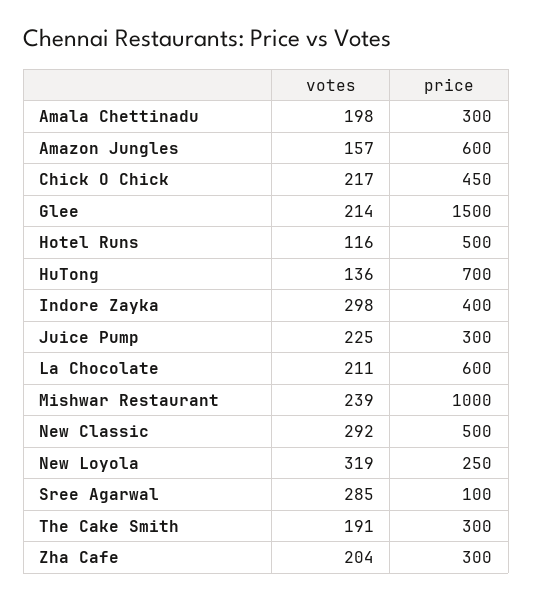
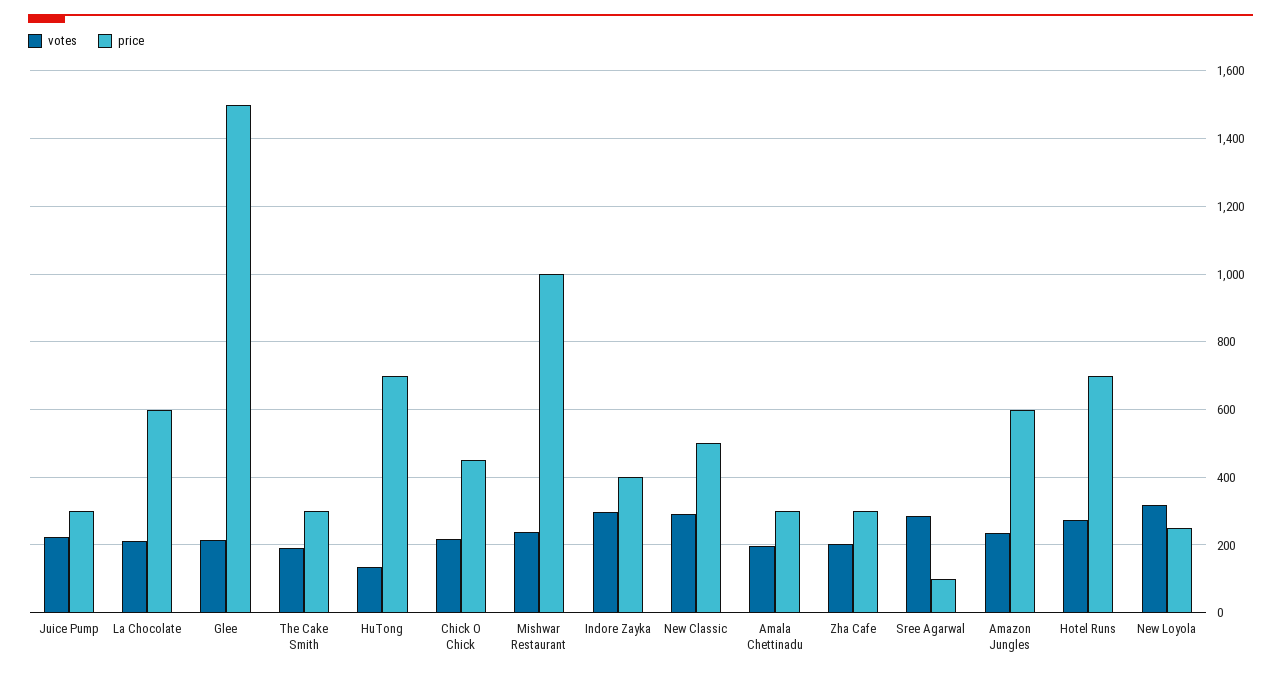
  {
    "votes": {
      "Amala Chettinadu": 198,
-     "Amazon Jungles": 157,
+     "Amazon Jungles": 240,
      "Chick O Chick": 217,
      "Glee": 214,
-     "Hotel Runs": 116,
+     "Hotel Runs": 280,
      "HuTong": 136,
      "Indore Zayka": 298,
      "Juice Pump": 225,
      "La Chocolate": 211,
      "Mishwar Restaurant": 239,
      "New Classic": 292,
      "New Loyola": 319,
      "Sree Agarwal": 285,
      "The Cake Smith": 191,
      "Zha Cafe": 204
    },
    "price": {
      "Amala Chettinadu": 300,
      "Amazon Jungles": 600,
      "Chick O Chick": 450,
      "Glee": 1500,
-     "Hotel Runs": 500,
+     "Hotel Runs": 700,
      "HuTong": 700,
      "Indore Zayka": 400,
      "Juice Pump": 300,
      "La Chocolate": 600,
      "Mishwar Restaurant": 1000,
      "New Classic": 500,
      "New Loyola": 250,
      "Sree Agarwal": 100,
      "The Cake Smith": 300,
      "Zha Cafe": 300
    }
  }

